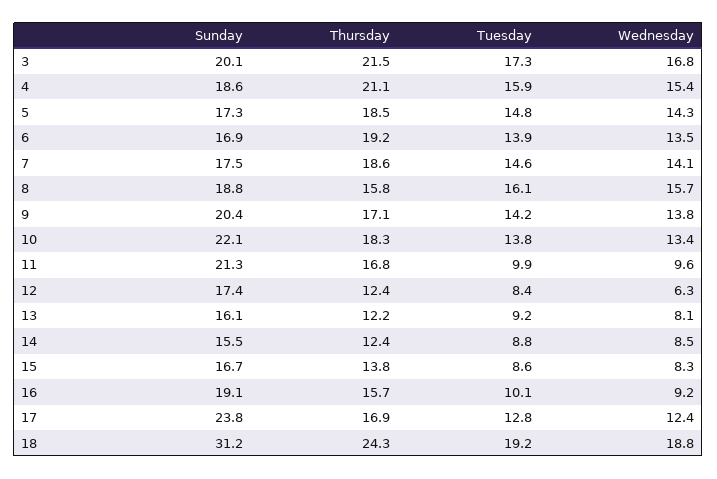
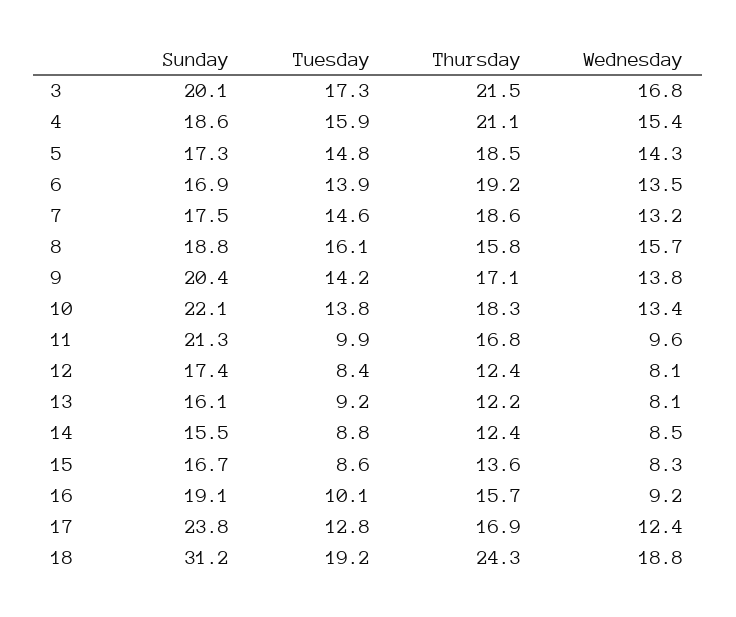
  {
    "Sunday": {
      "3": 20.1,
      "4": 18.6,
      "5": 17.3,
      "6": 16.9,
      "7": 17.5,
      "8": 18.8,
      "9": 20.4,
      "10": 22.1,
      "11": 21.3,
      "12": 17.4,
      "13": 16.1,
      "14": 15.5,
      "15": 16.7,
      "16": 19.1,
      "17": 23.8,
      "18": 31.2
    },
    "Thursday": {
      "3": 21.5,
      "4": 21.1,
      "5": 18.5,
      "6": 19.2,
      "7": 18.6,
      "8": 15.8,
      "9": 17.1,
      "10": 18.3,
      "11": 16.8,
      "12": 12.4,
      "13": 12.2,
      "14": 12.4,
-     "15": 13.8,
+     "15": 13.6,
      "16": 15.7,
      "17": 16.9,
      "18": 24.3
    },
    "Tuesday": {
      "3": 17.3,
      "4": 15.9,
      "5": 14.8,
      "6": 13.9,
      "7": 14.6,
      "8": 16.1,
      "9": 14.2,
      "10": 13.8,
      "11": 9.9,
      "12": 8.4,
      "13": 9.2,
      "14": 8.8,
      "15": 8.6,
      "16": 10.1,
      "17": 12.8,
      "18": 19.2
    },
    "Wednesday": {
      "3": 16.8,
      "4": 15.4,
      "5": 14.3,
      "6": 13.5,
-     "7": 14.1,
+     "7": 13.2,
      "8": 15.7,
      "9": 13.8,
      "10": 13.4,
      "11": 9.6,
-     "12": 6.3,
+     "12": 8.1,
      "13": 8.1,
      "14": 8.5,
      "15": 8.3,
      "16": 9.2,
      "17": 12.4,
      "18": 18.8
    }
  }

